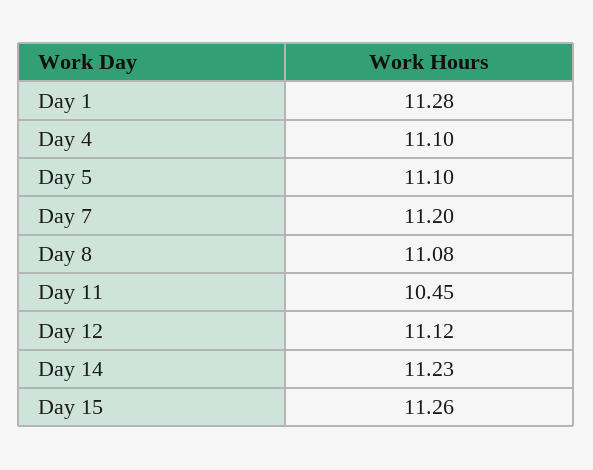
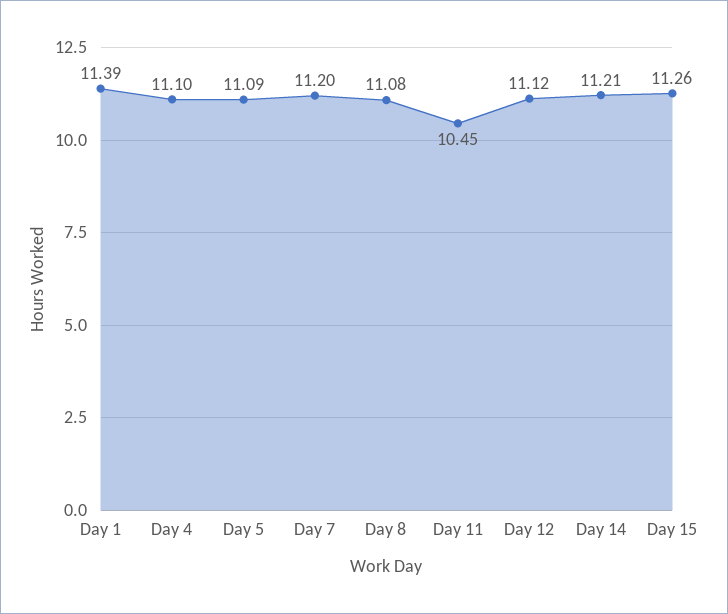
  {
-   "Day 1": 11.28,
+   "Day 1": 11.39,
    "Day 4": 11.1,
-   "Day 5": 11.1,
+   "Day 5": 11.09,
    "Day 7": 11.2,
    "Day 8": 11.08,
    "Day 11": 10.45,
    "Day 12": 11.12,
-   "Day 14": 11.23,
+   "Day 14": 11.21,
    "Day 15": 11.26
  }

